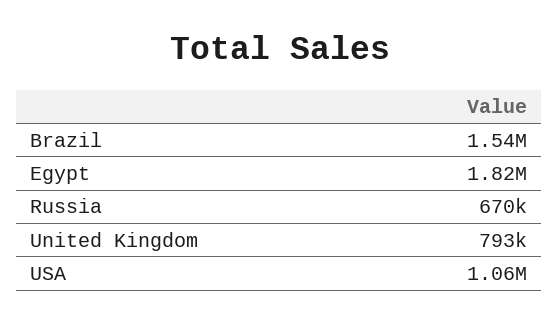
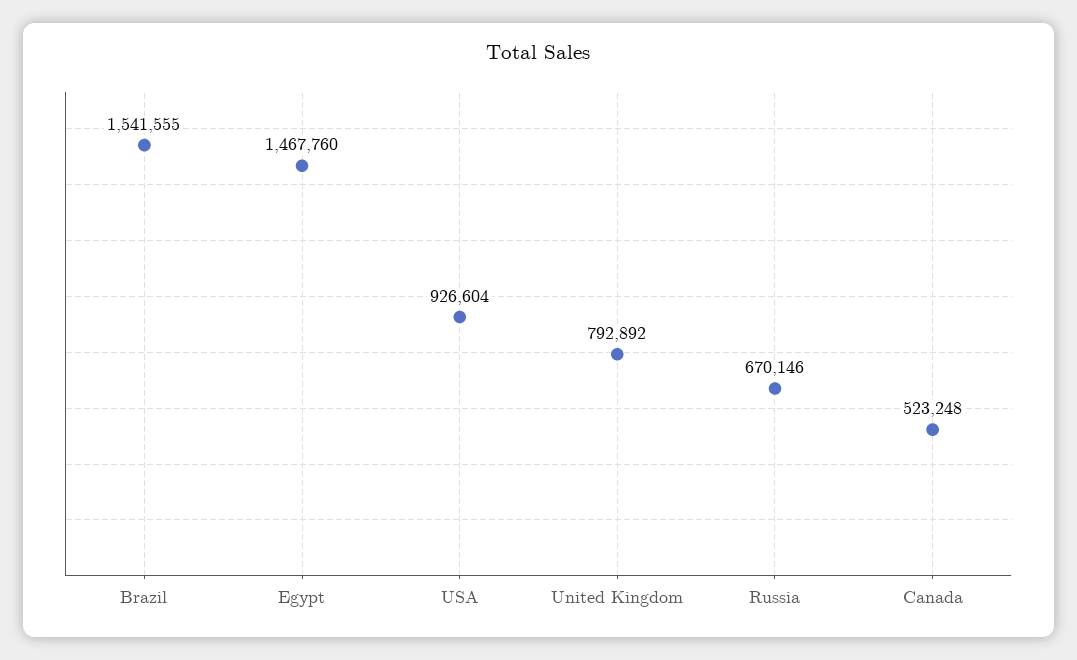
  {
    "Brazil": 1541555,
-   "Egypt": 1820000,
+   "Egypt": 1467760,
    "Russia": 670146,
    "United Kingdom": 792892,
-   "USA": 1060000
+   "USA": 926604,
+   "Canada": 523248
  }

